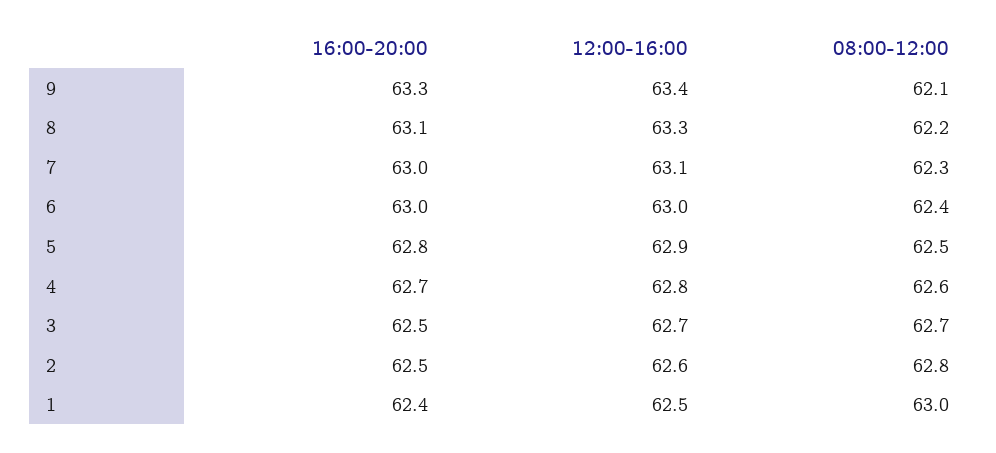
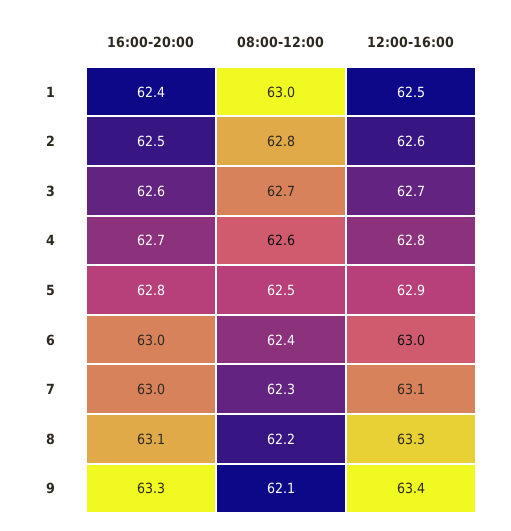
  {
    "16:00-20:00": {
      "9": 63.3,
      "8": 63.1,
      "7": 63,
      "6": 63,
      "5": 62.8,
      "4": 62.7,
-     "3": 62.5,
+     "3": 62.6,
      "2": 62.5,
      "1": 62.4
    },
    "12:00-16:00": {
      "9": 63.4,
      "8": 63.3,
      "7": 63.1,
      "6": 63,
      "5": 62.9,
      "4": 62.8,
      "3": 62.7,
      "2": 62.6,
      "1": 62.5
    },
    "08:00-12:00": {
      "9": 62.1,
      "8": 62.2,
      "7": 62.3,
      "6": 62.4,
      "5": 62.5,
      "4": 62.6,
      "3": 62.7,
      "2": 62.8,
      "1": 63
    }
  }

